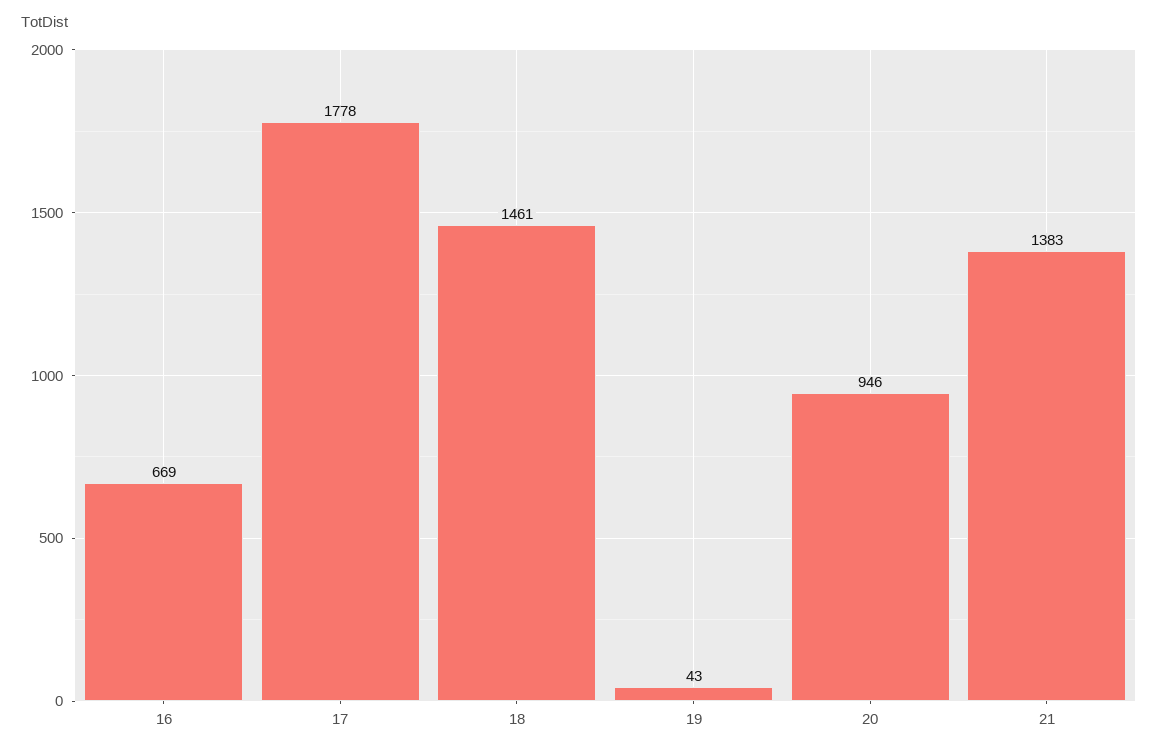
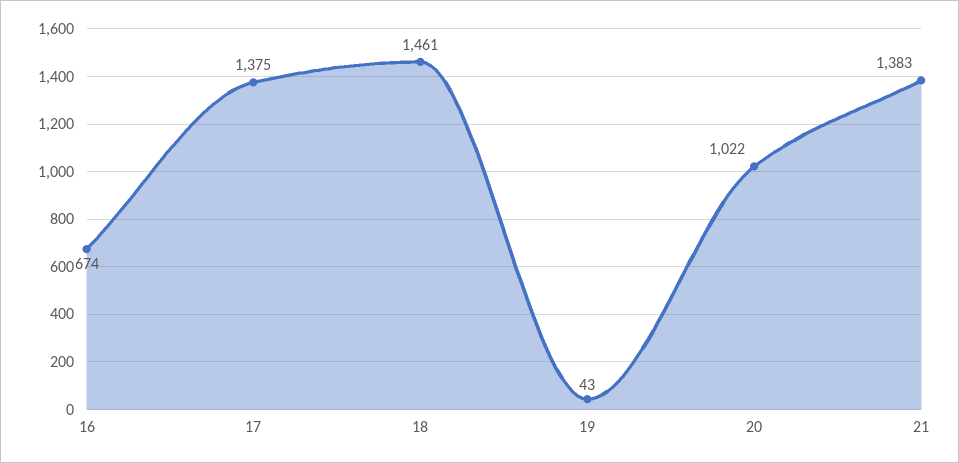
  {
-   "16": 669,
+   "16": 674,
-   "17": 1778,
+   "17": 1375,
    "18": 1461,
    "19": 43,
-   "20": 946,
+   "20": 1022,
    "21": 1383
  }

